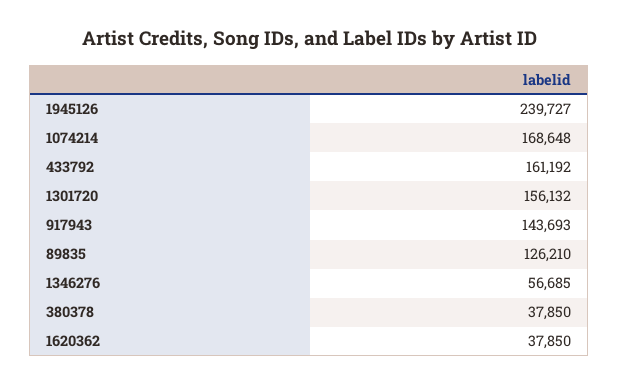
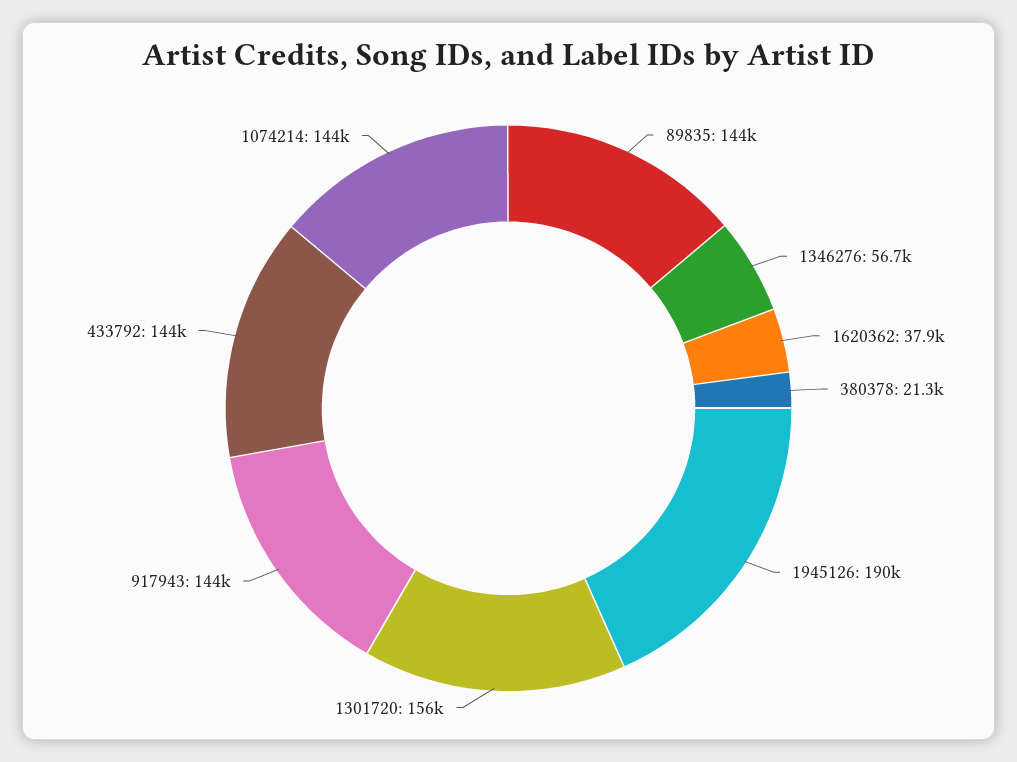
  {
-   "1945126": 239727,
+   "1945126": 190000,
-   "1074214": 168648,
+   "1074214": 144000,
-   "433792": 161192,
+   "433792": 144000,
    "1301720": 156132,
    "917943": 143693,
-   "89835": 126210,
+   "89835": 144000,
    "1346276": 56685,
-   "380378": 37850,
+   "380378": 21300,
    "1620362": 37850
  }

